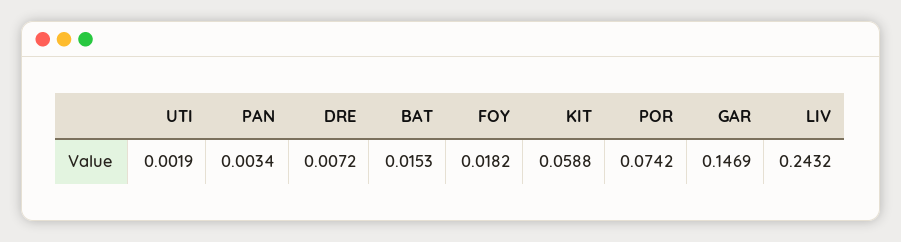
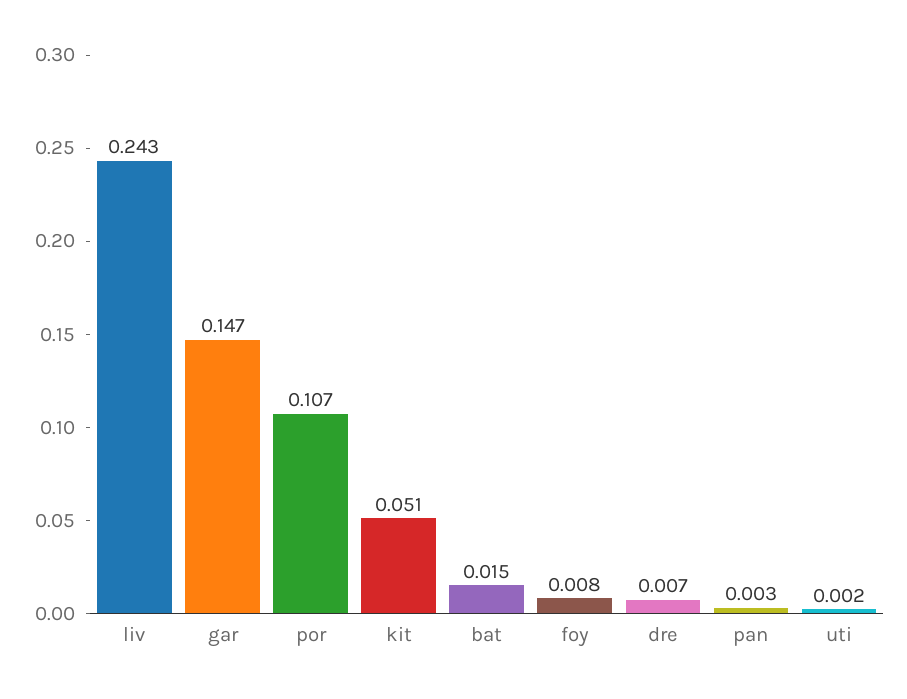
  {
    "UTI": 0.0019,
    "PAN": 0.0034,
    "DRE": 0.0072,
    "BAT": 0.0153,
-   "FOY": 0.0182,
+   "FOY": 0.008,
-   "KIT": 0.0588,
+   "KIT": 0.051,
-   "POR": 0.0742,
+   "POR": 0.107,
    "GAR": 0.1469,
    "LIV": 0.2432
  }

